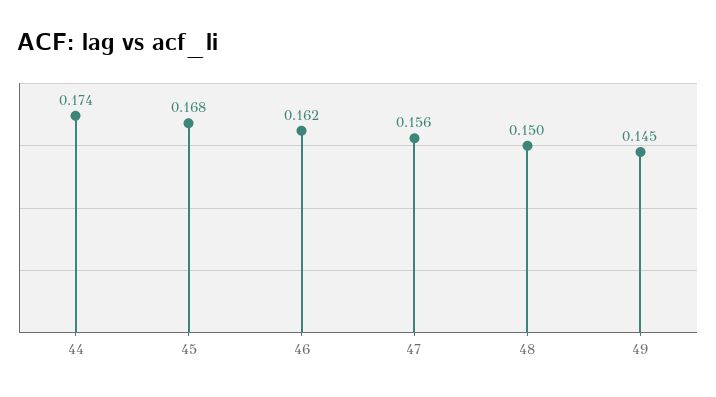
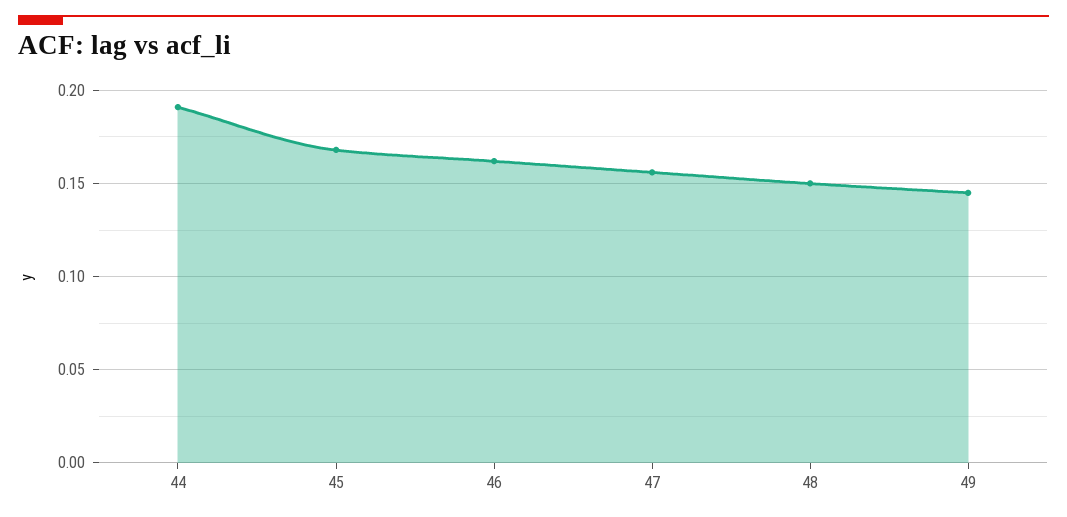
  {
-   "44": 0.174,
+   "44": 0.19,
    "45": 0.168,
    "46": 0.162,
    "47": 0.156,
    "48": 0.15,
    "49": 0.145
  }

